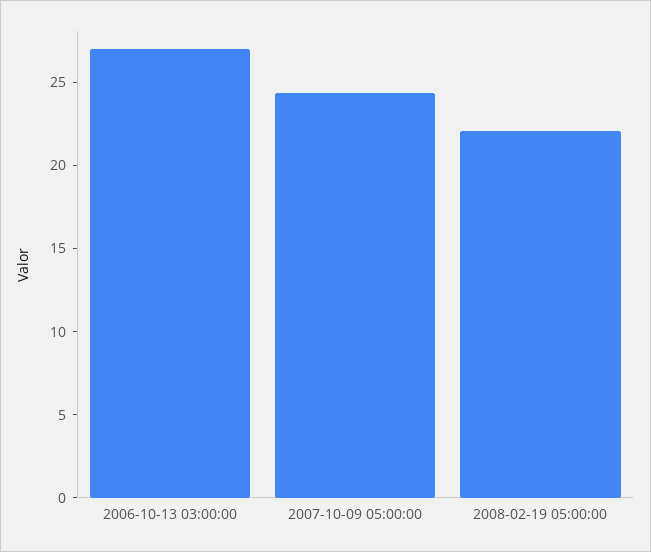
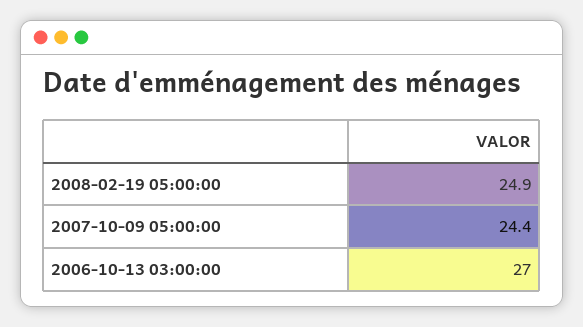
  {
    "2006-10-13 03:00:00": 27,
    "2007-10-09 05:00:00": 24.4,
-   "2008-02-19 05:00:00": 22
+   "2008-02-19 05:00:00": 24.9
  }

